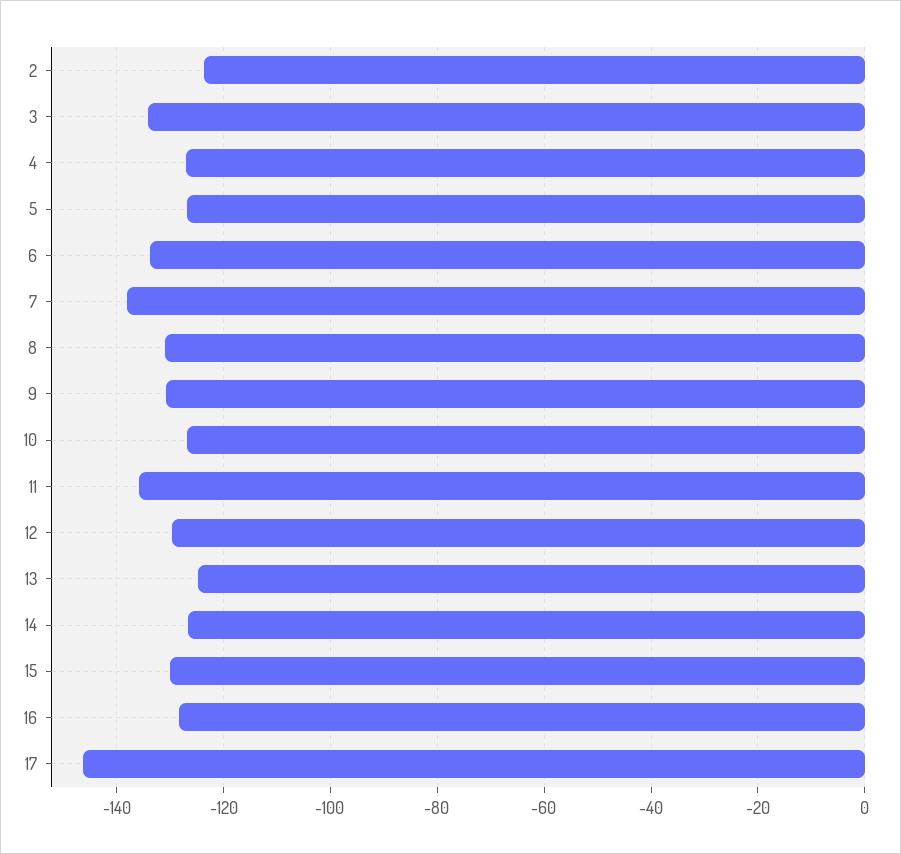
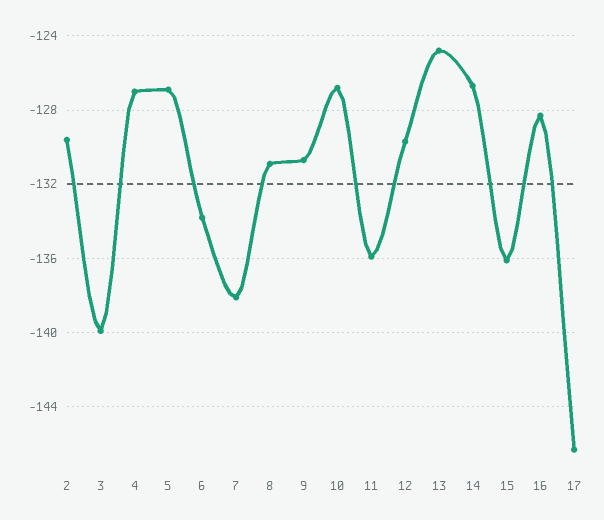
  {
-   "2": -124,
+   "2": -129.5,
-   "3": -134,
+   "3": -140,
    "4": -127,
    "5": -127,
    "6": -134,
    "7": -138,
    "8": -131,
    "9": -130.5,
    "10": -127,
    "11": -136,
    "12": -129.5,
    "13": -125,
    "14": -126.5,
-   "15": -130,
+   "15": -136,
    "16": -128.5,
    "17": -146.5
  }

